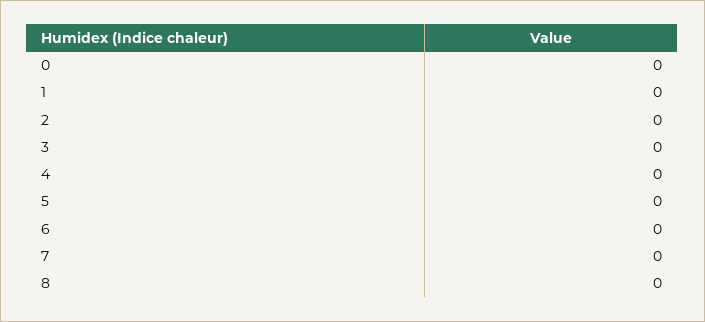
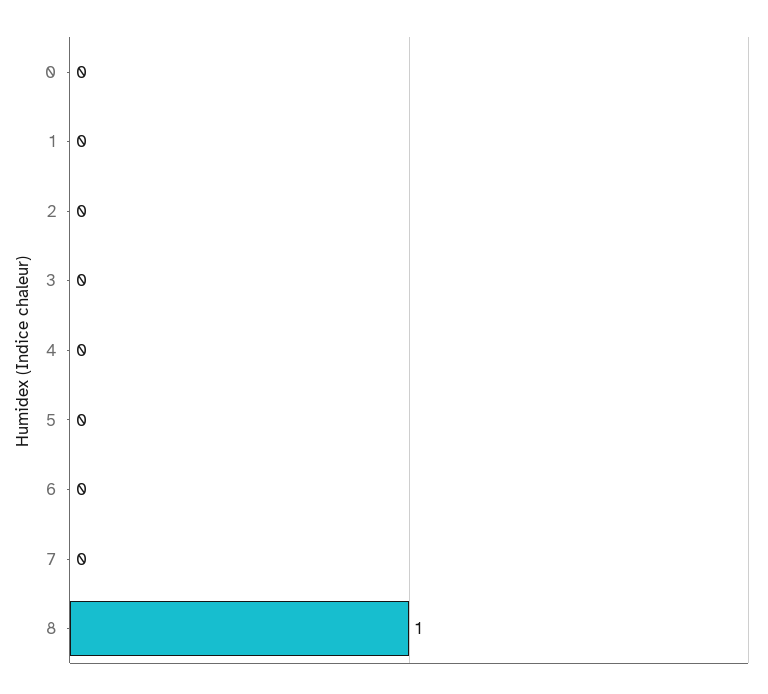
  {
    "0": 0,
    "1": 0,
    "2": 0,
    "3": 0,
    "4": 0,
    "5": 0,
    "6": 0,
    "7": 0,
-   "8": 0
+   "8": 1
  }

